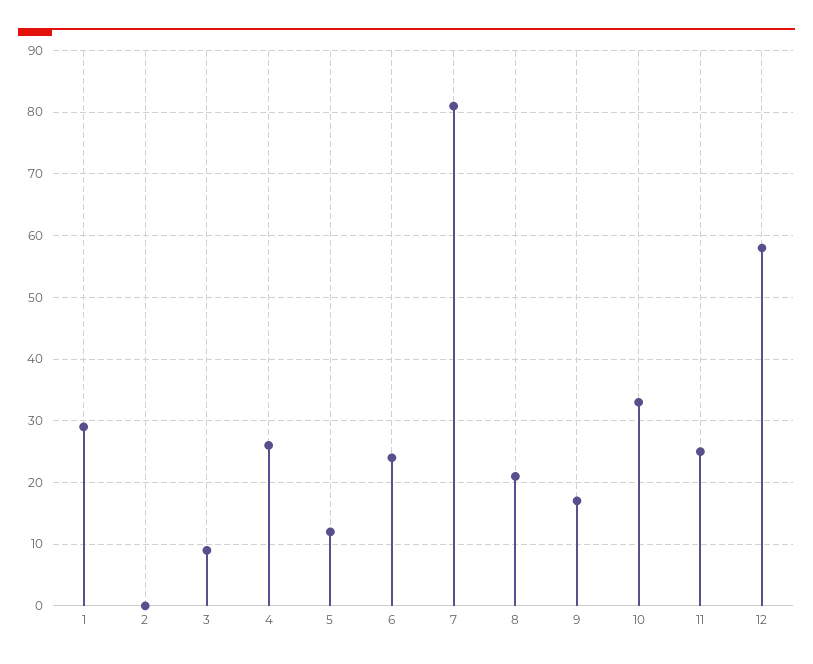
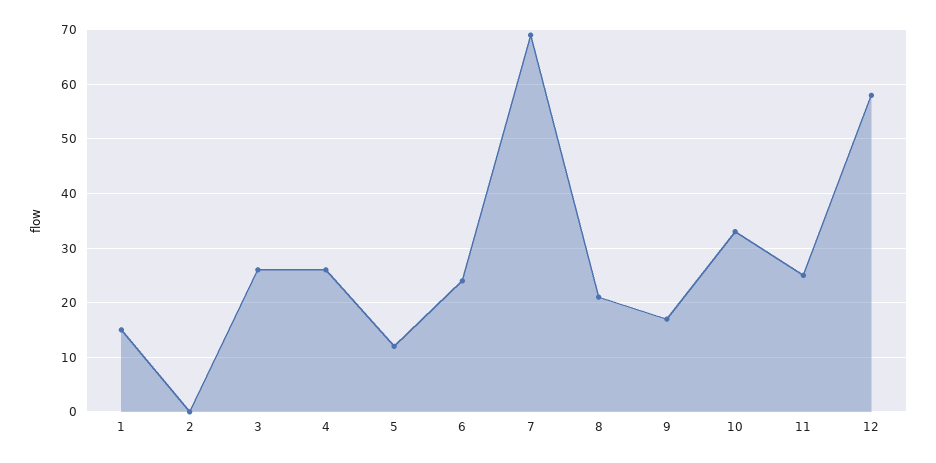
  {
-   "1": 29,
+   "1": 15,
    "2": 0,
-   "3": 9,
+   "3": 25,
    "4": 26,
    "5": 12,
    "6": 24,
-   "7": 81,
+   "7": 70,
    "8": 21,
    "9": 17,
    "10": 33,
    "11": 25,
    "12": 58
  }

